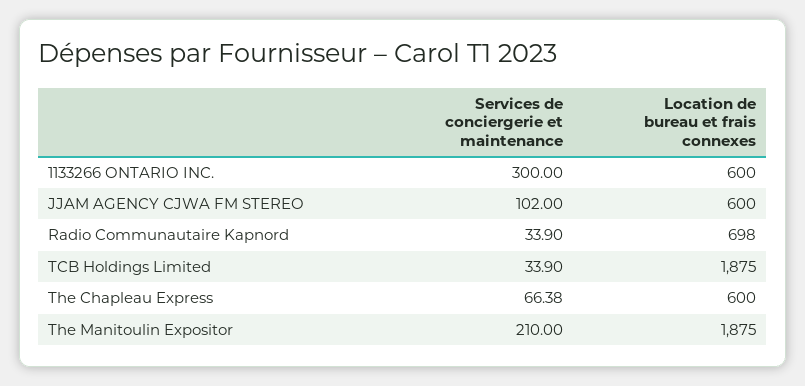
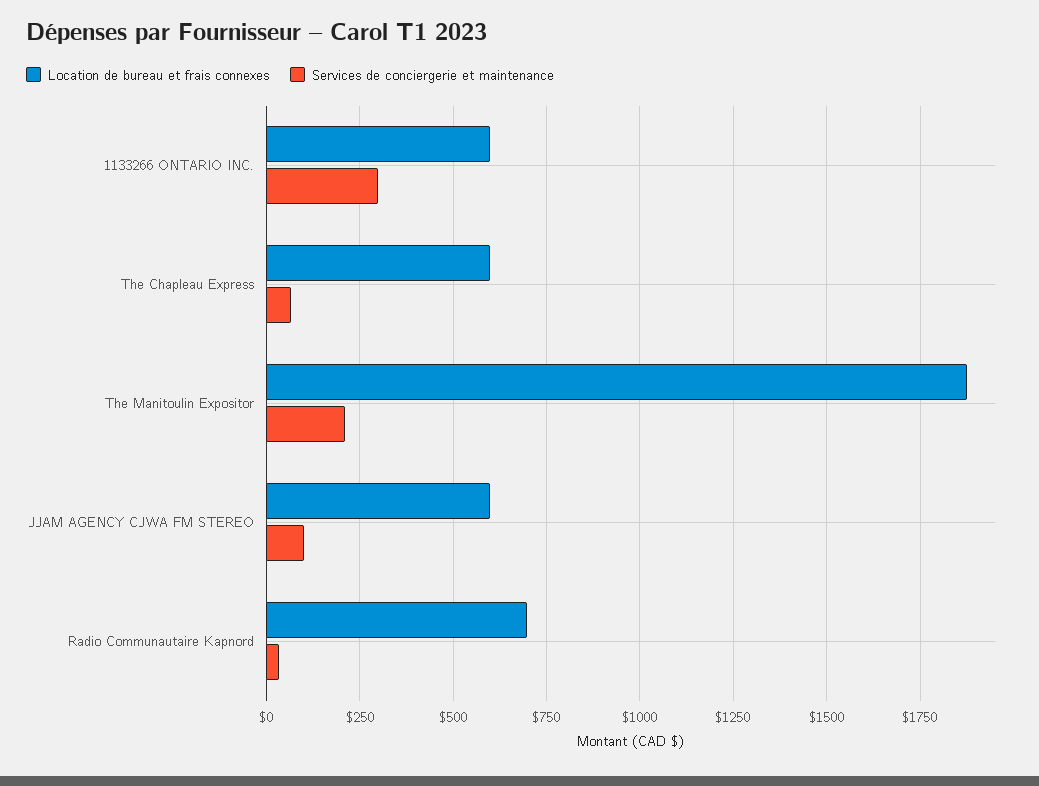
  {
    "Services de conciergerie et maintenance": {
      "1133266 ONTARIO INC.": 300,
      "JJAM AGENCY CJWA FM STEREO": 102,
      "Radio Communautaire Kapnord": 33.9,
-     "TCB Holdings Limited": 33.9,
      "The Chapleau Express": 66.38,
      "The Manitoulin Expositor": 210
    },
    "Location de bureau et frais connexes": {
      "1133266 ONTARIO INC.": 600,
      "JJAM AGENCY CJWA FM STEREO": 600,
      "Radio Communautaire Kapnord": 698,
-     "TCB Holdings Limited": 1875,
      "The Chapleau Express": 600,
      "The Manitoulin Expositor": 1875
    }
  }

